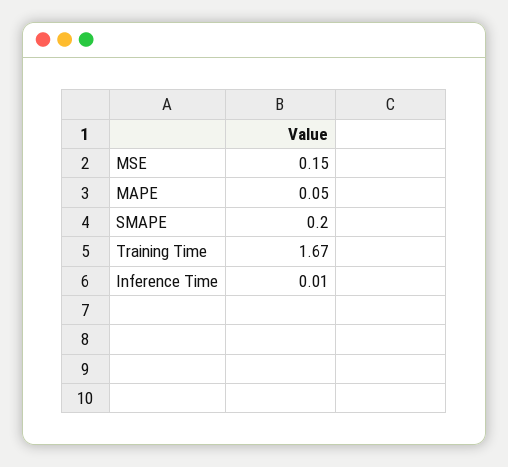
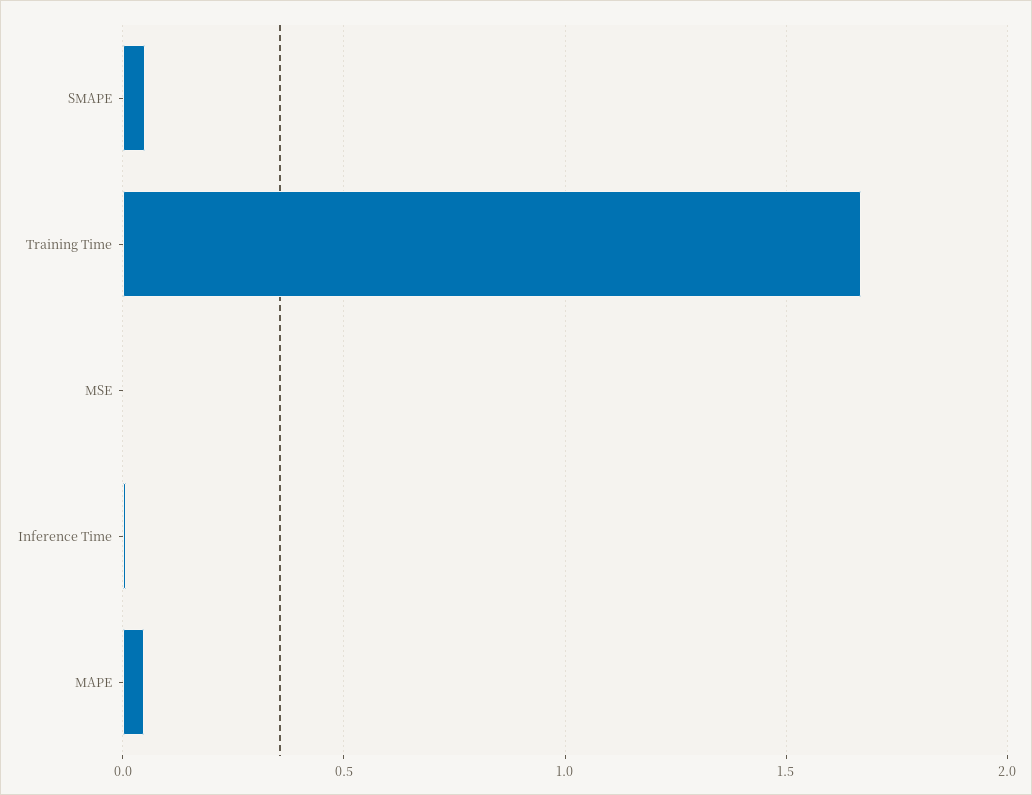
  {
-   "MSE": 0.15,
+   "MSE": 0,
    "MAPE": 0.05,
-   "SMAPE": 0.2,
+   "SMAPE": 0.05,
    "Training Time": 1.67,
    "Inference Time": 0.01
  }

